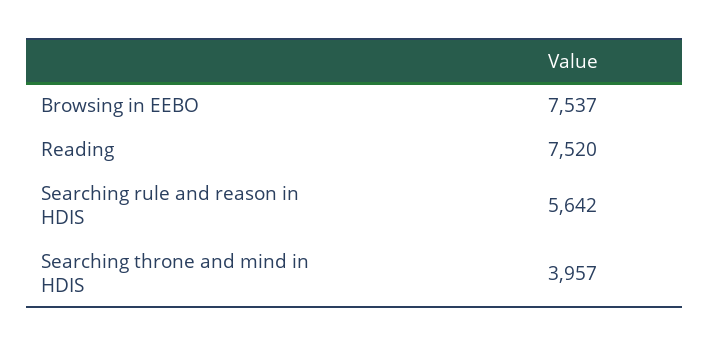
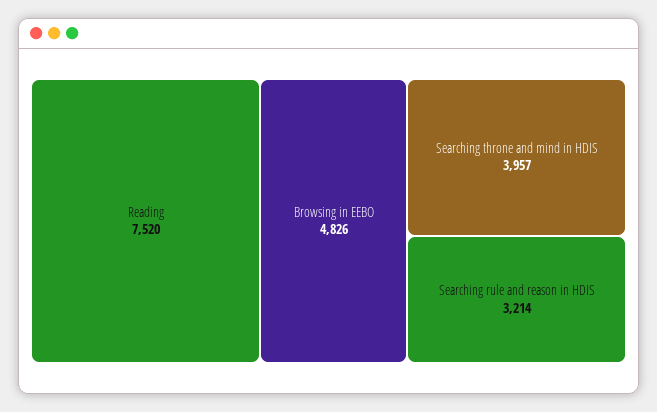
  {
-   "Browsing in EEBO": 7537,
+   "Browsing in EEBO": 4826,
    "Reading": 7520,
-   "Searching rule and reason in HDIS": 5642,
+   "Searching rule and reason in HDIS": 3214,
    "Searching throne and mind in HDIS": 3957
  }

